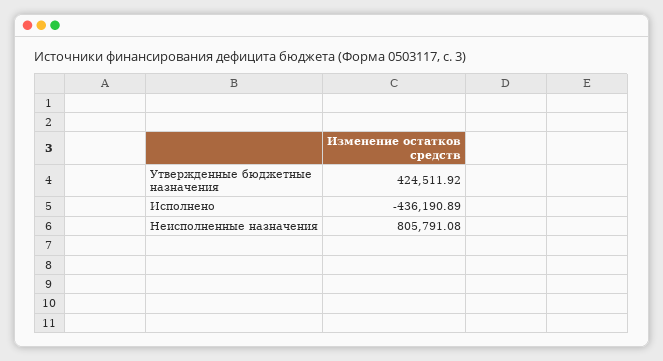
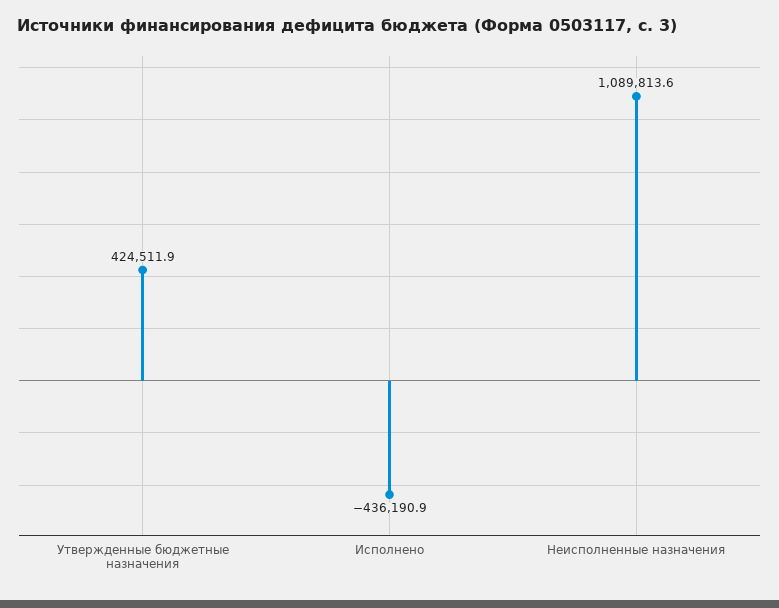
  {
    "Утвержденные бюджетные назначения": 424511.92,
    "Исполнено": -436190.89,
-   "Неисполненные назначения": 805791.08
+   "Неисполненные назначения": 1089813.6
  }

